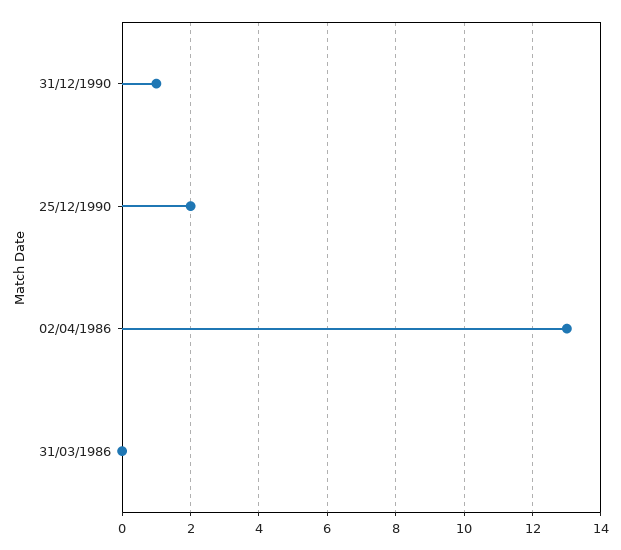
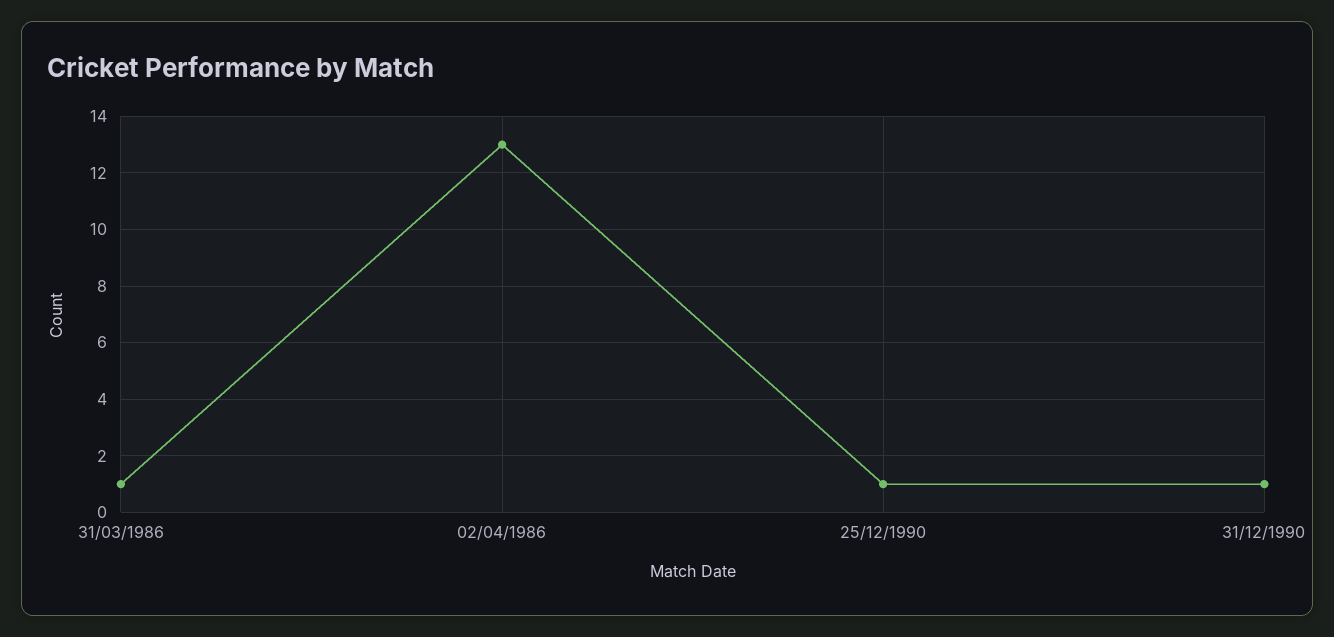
  {
    "31/12/1990": 1,
-   "25/12/1990": 2,
+   "25/12/1990": 1,
    "02/04/1986": 13,
-   "31/03/1986": 0
+   "31/03/1986": 1
  }

